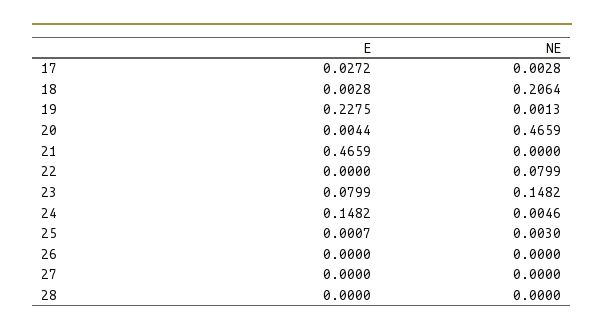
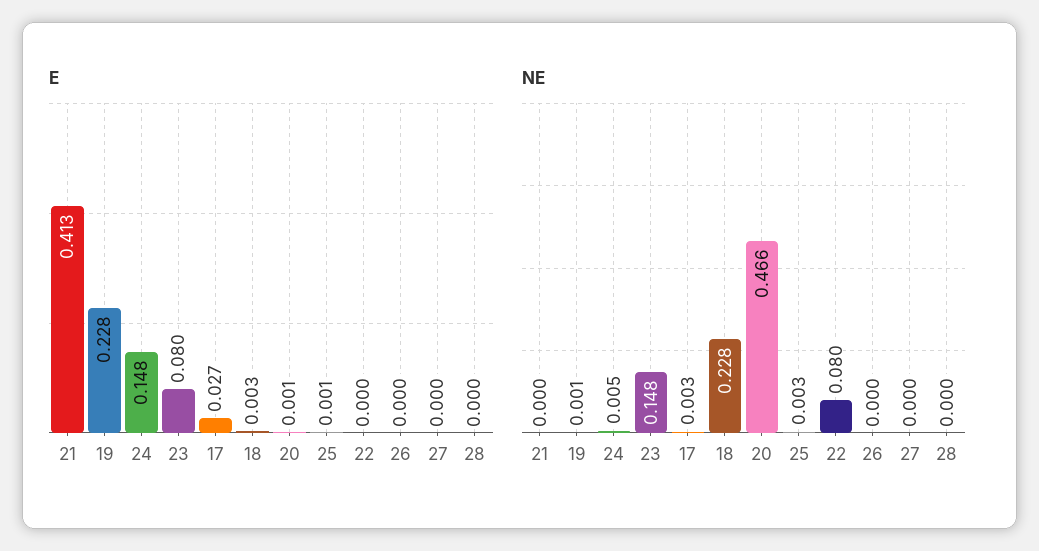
  {
    "E": {
      "17": 0.0272,
      "18": 0.0028,
      "19": 0.2275,
-     "20": 0.0044,
+     "20": 0.001,
-     "21": 0.4659,
+     "21": 0.413,
      "22": 0,
      "23": 0.0799,
      "24": 0.1482,
      "25": 0.0007,
      "26": 0,
      "27": 0,
      "28": 0
    },
    "NE": {
      "17": 0.0028,
-     "18": 0.2064,
+     "18": 0.228,
      "19": 0.0013,
      "20": 0.4659,
      "21": 0,
      "22": 0.0799,
      "23": 0.1482,
      "24": 0.0046,
      "25": 0.003,
      "26": 0,
      "27": 0,
      "28": 0
    }
  }

